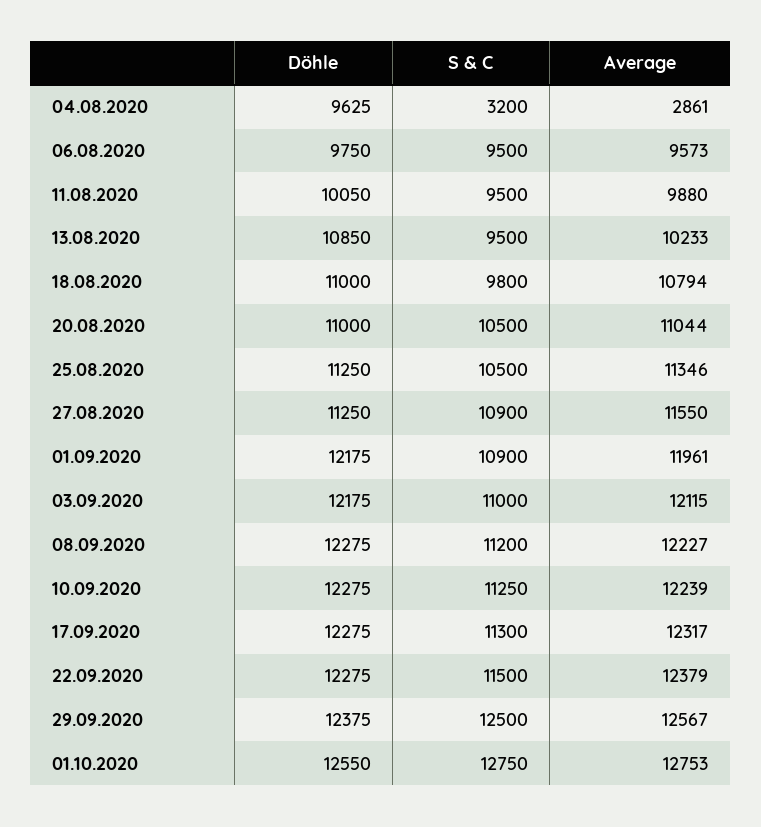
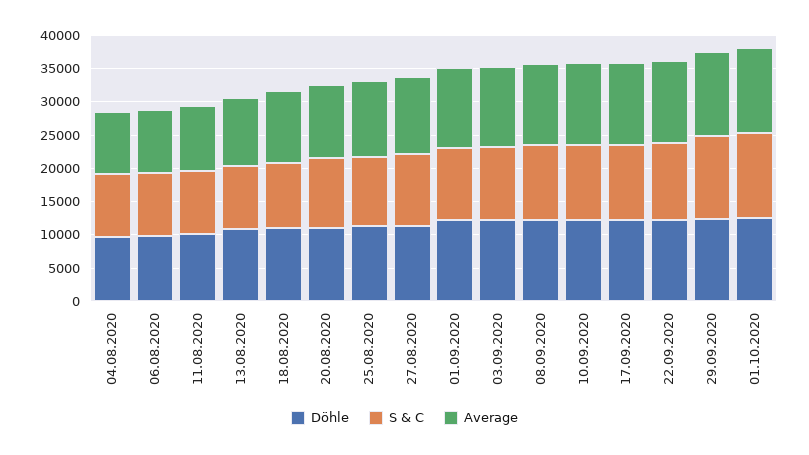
  {
    "Döhle": {
      "04.08.2020": 9625,
      "06.08.2020": 9750,
      "11.08.2020": 10050,
      "13.08.2020": 10850,
      "18.08.2020": 11000,
      "20.08.2020": 11000,
      "25.08.2020": 11250,
      "27.08.2020": 11250,
      "01.09.2020": 12175,
      "03.09.2020": 12175,
      "08.09.2020": 12275,
      "10.09.2020": 12275,
      "17.09.2020": 12275,
      "22.09.2020": 12275,
      "29.09.2020": 12375,
      "01.10.2020": 12550
    },
    "S & C": {
-     "04.08.2020": 3200,
+     "04.08.2020": 10000,
      "06.08.2020": 9500,
      "11.08.2020": 9500,
      "13.08.2020": 9500,
      "18.08.2020": 9800,
      "20.08.2020": 10500,
      "25.08.2020": 10500,
      "27.08.2020": 10900,
      "01.09.2020": 10900,
      "03.09.2020": 11000,
      "08.09.2020": 11200,
      "10.09.2020": 11250,
      "17.09.2020": 11300,
      "22.09.2020": 11500,
      "29.09.2020": 12500,
      "01.10.2020": 12750
    },
    "Average": {
-     "04.08.2020": 2861,
+     "04.08.2020": 10000,
      "06.08.2020": 9573,
      "11.08.2020": 9880,
      "13.08.2020": 10233,
      "18.08.2020": 10794,
      "20.08.2020": 11044,
      "25.08.2020": 11346,
      "27.08.2020": 11550,
      "01.09.2020": 11961,
      "03.09.2020": 12115,
      "08.09.2020": 12227,
      "10.09.2020": 12239,
      "17.09.2020": 12317,
      "22.09.2020": 12379,
      "29.09.2020": 12567,
      "01.10.2020": 12753
    }
  }

